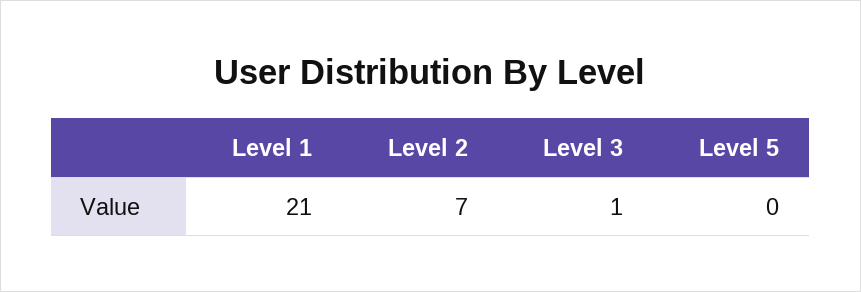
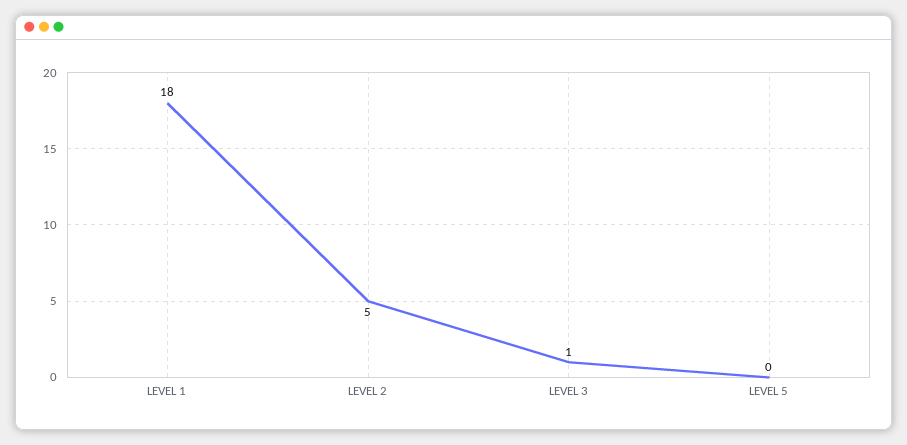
  {
-   "Level 1": 21,
+   "Level 1": 18,
-   "Level 2": 7,
+   "Level 2": 5,
    "Level 3": 1,
    "Level 5": 0
  }

